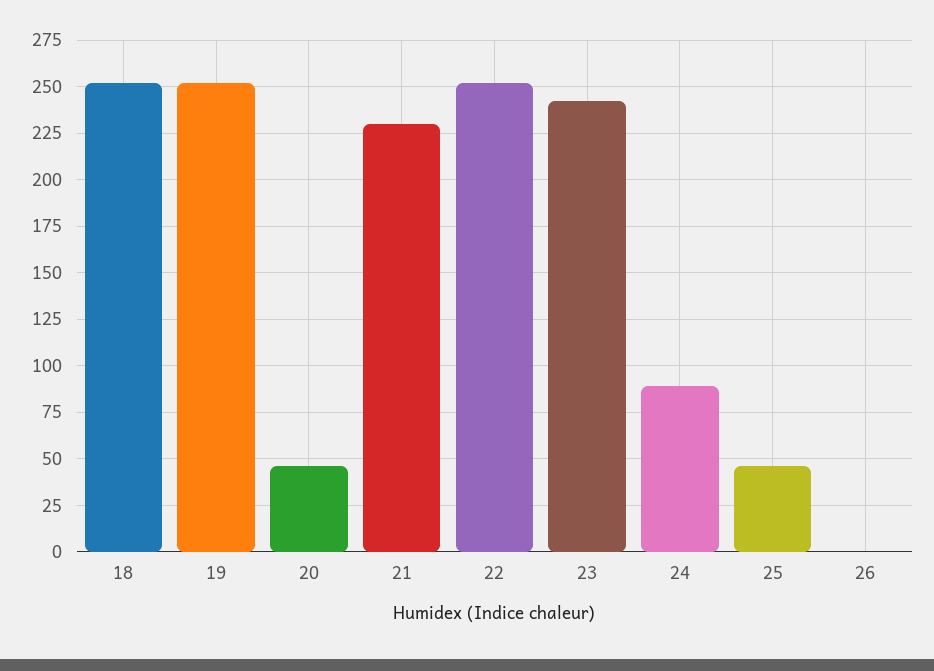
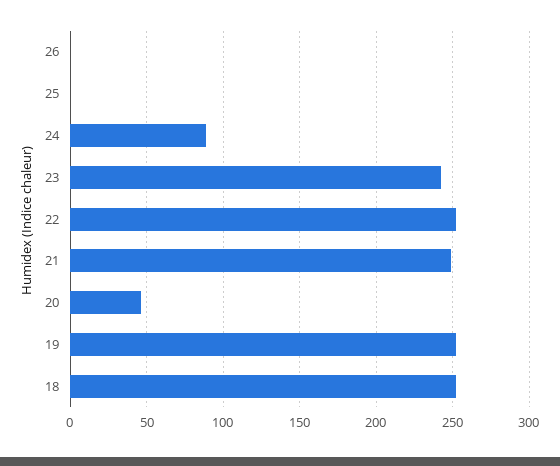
  {
    "18": 250,
    "19": 250,
    "20": 45,
-   "21": 230,
+   "21": 250,
    "22": 250,
    "23": 240,
    "24": 90,
-   "25": 45,
+   "25": 0,
    "26": 0
  }

